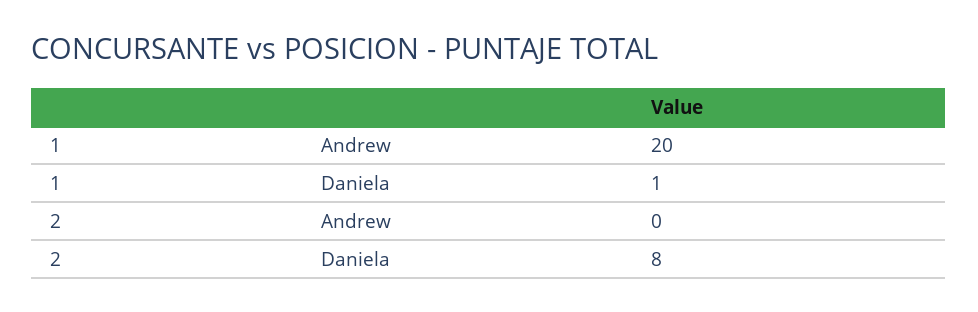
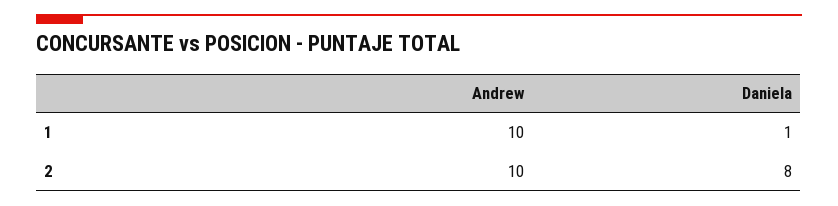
  {
    "1": {
-     "Andrew": 20,
+     "Andrew": 10,
      "Daniela": 1
    },
    "2": {
-     "Andrew": 0,
+     "Andrew": 10,
      "Daniela": 8
    }
  }

